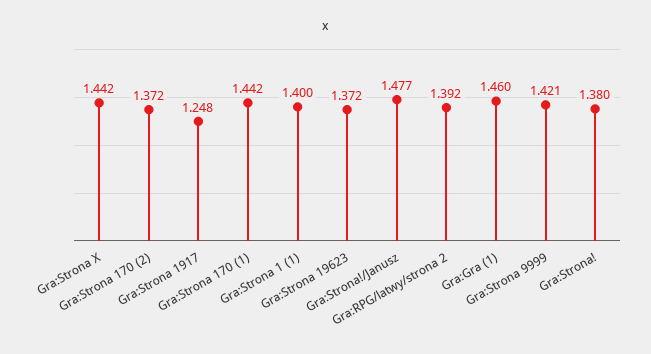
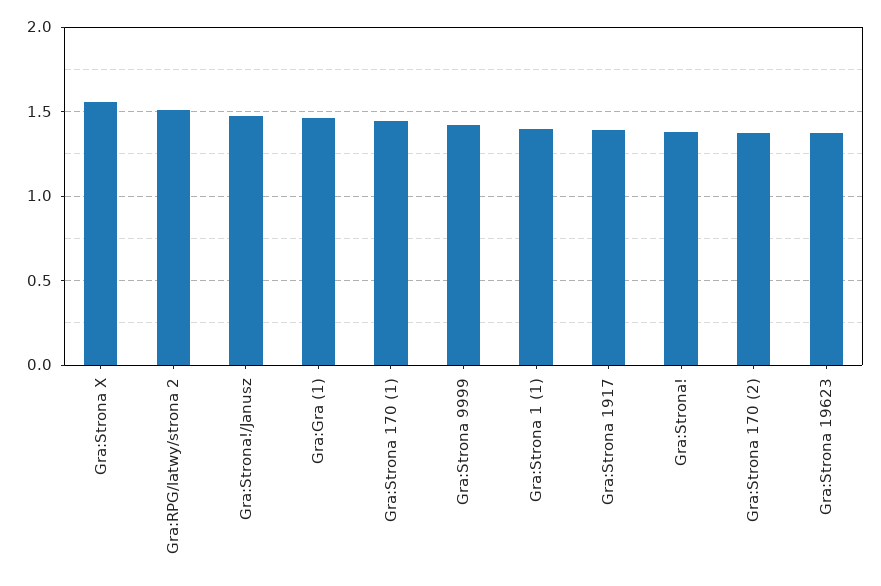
  {
-   "Gra:Strona X": 1.442,
+   "Gra:Strona X": 1.55,
    "Gra:Strona 170 (2)": 1.372,
-   "Gra:Strona 1917": 1.248,
+   "Gra:Strona 1917": 1.4,
    "Gra:Strona 170 (1)": 1.442,
    "Gra:Strona 1 (1)": 1.4,
    "Gra:Strona 19623": 1.372,
    "Gra:Strona!/Janusz": 1.477,
-   "Gra:RPG/latwy/strona 2": 1.392,
+   "Gra:RPG/latwy/strona 2": 1.5,
    "Gra:Gra (1)": 1.46,
    "Gra:Strona 9999": 1.421,
    "Gra:Strona!": 1.38
  }

